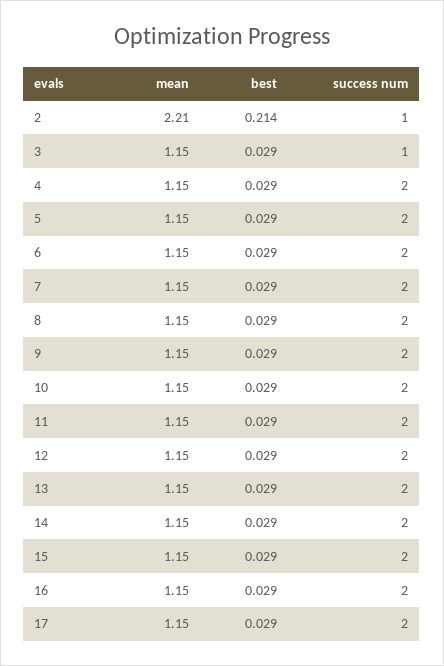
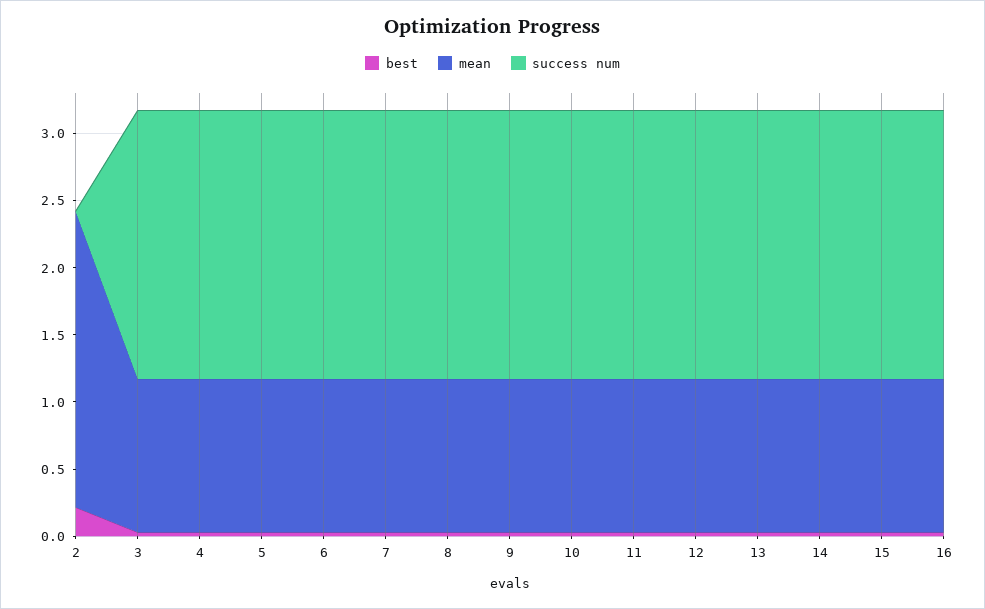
  {
    "mean": {
      "2": 2.21,
      "3": 1.15,
      "4": 1.15,
      "5": 1.15,
      "6": 1.15,
      "7": 1.15,
      "8": 1.15,
      "9": 1.15,
      "10": 1.15,
      "11": 1.15,
      "12": 1.15,
      "13": 1.15,
      "14": 1.15,
      "15": 1.15,
-     "16": 1.15,
+     "16": 1.15
-     "17": 1.15
    },
    "best": {
      "2": 0.214,
      "3": 0.029,
      "4": 0.029,
      "5": 0.029,
      "6": 0.029,
      "7": 0.029,
      "8": 0.029,
      "9": 0.029,
      "10": 0.029,
      "11": 0.029,
      "12": 0.029,
      "13": 0.029,
      "14": 0.029,
      "15": 0.029,
-     "16": 0.029,
+     "16": 0.029
-     "17": 0.029
    },
    "success num": {
-     "2": 1,
+     "2": 0,
-     "3": 1,
+     "3": 2,
      "4": 2,
      "5": 2,
      "6": 2,
      "7": 2,
      "8": 2,
      "9": 2,
      "10": 2,
      "11": 2,
      "12": 2,
      "13": 2,
      "14": 2,
      "15": 2,
-     "16": 2,
+     "16": 2
-     "17": 2
    }
  }

